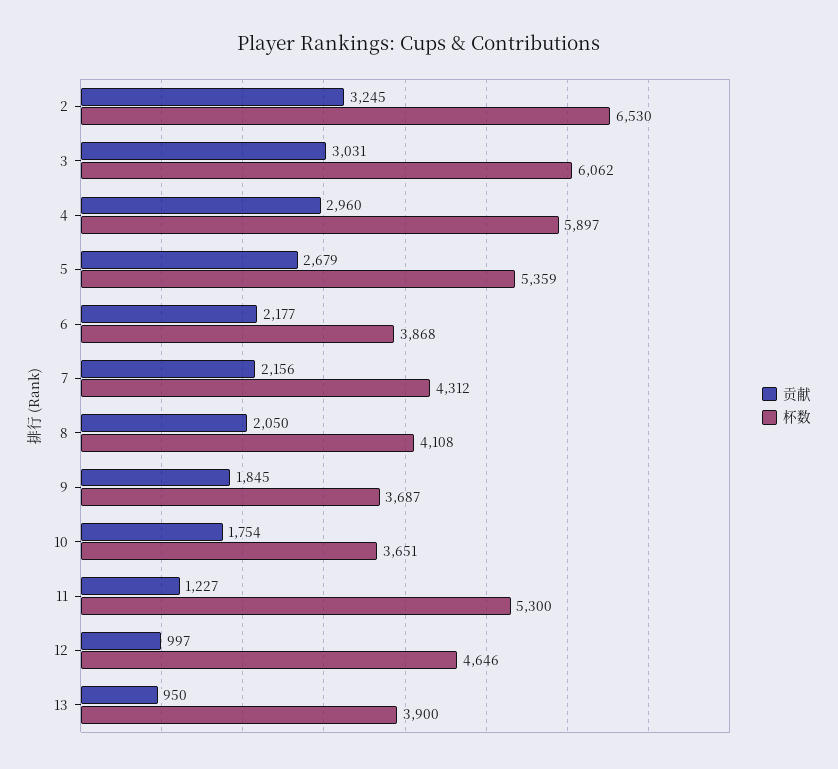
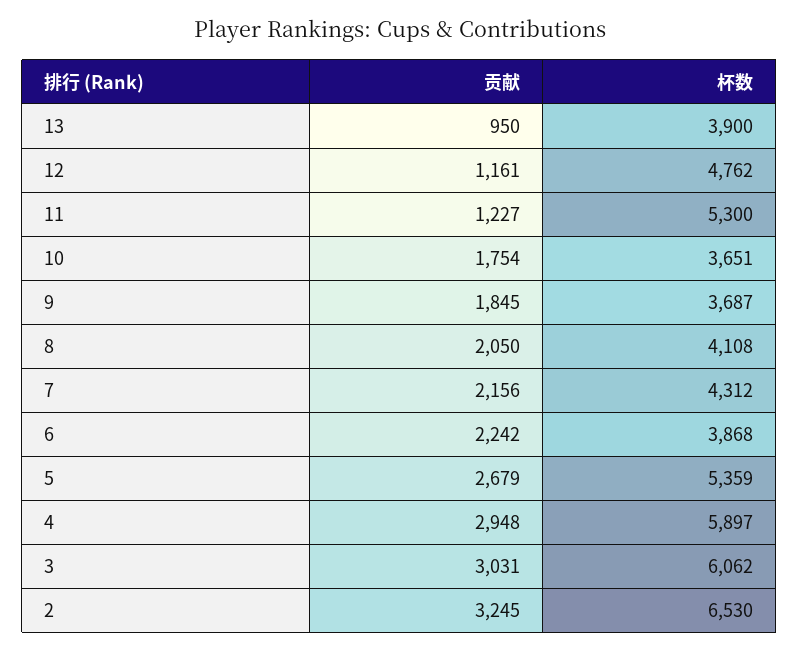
  {
    "贡献": {
      "2": 3245,
      "3": 3031,
-     "4": 2960,
+     "4": 2948,
      "5": 2679,
-     "6": 2177,
+     "6": 2242,
      "7": 2156,
      "8": 2050,
      "9": 1845,
      "10": 1754,
      "11": 1227,
-     "12": 997,
+     "12": 1161,
      "13": 950
    },
    "杯数": {
      "2": 6530,
      "3": 6062,
      "4": 5897,
      "5": 5359,
      "6": 3868,
      "7": 4312,
      "8": 4108,
      "9": 3687,
      "10": 3651,
      "11": 5300,
-     "12": 4646,
+     "12": 4762,
      "13": 3900
    }
  }

